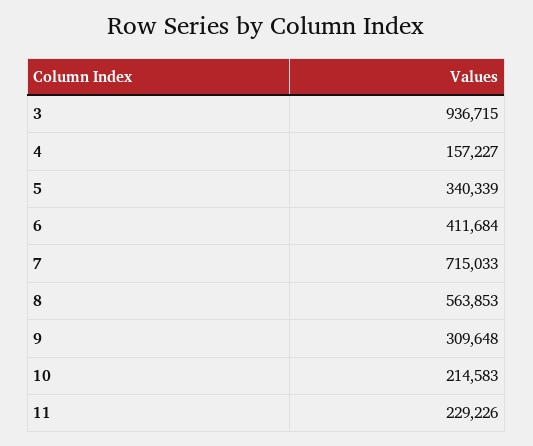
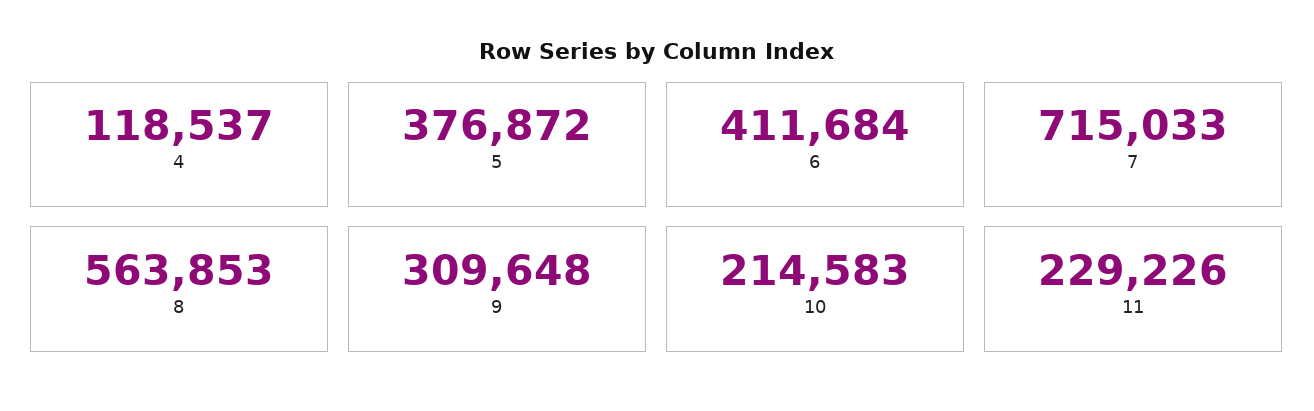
  {
-   "3": 936715,
-   "4": 157227,
+   "4": 118537,
-   "5": 340339,
+   "5": 376872,
    "6": 411684,
    "7": 715033,
    "8": 563853,
    "9": 309648,
    "10": 214583,
    "11": 229226
  }

